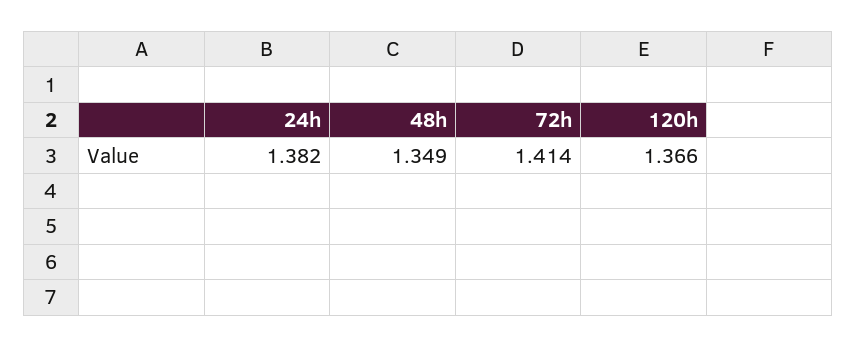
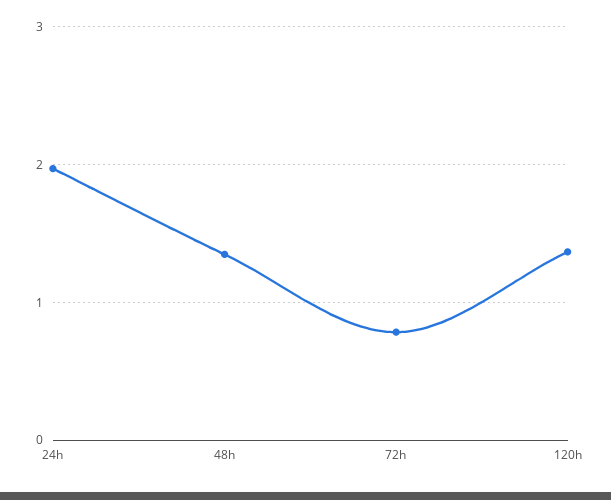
  {
-   "24h": 1.382,
+   "24h": 2,
    "48h": 1.349,
-   "72h": 1.414,
+   "72h": 0.8,
    "120h": 1.366
  }

